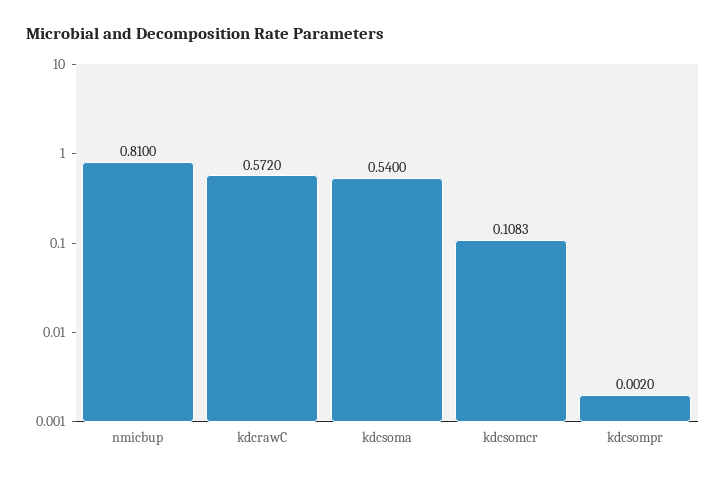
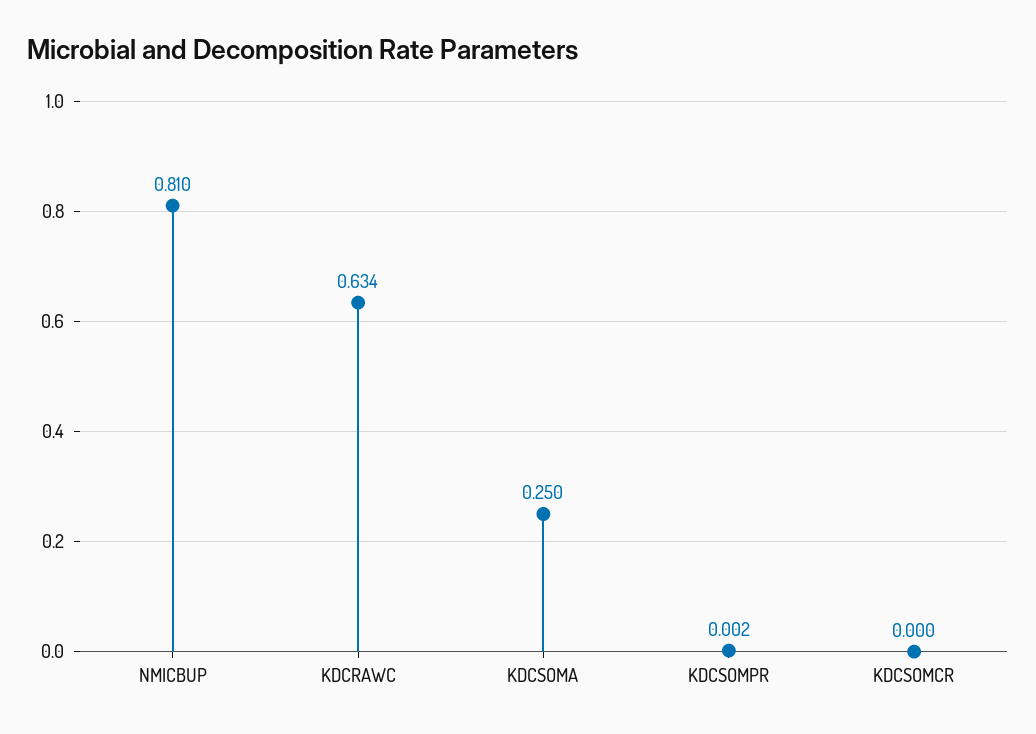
  {
    "nmicbup": 0.81,
-   "kdcrawC": 0.572,
+   "kdcrawC": 0.634,
-   "kdcsoma": 0.54,
+   "kdcsoma": 0.25,
-   "kdcsomcr": 0.1083,
+   "kdcsomcr": 0,
    "kdcsompr": 0.002
  }

